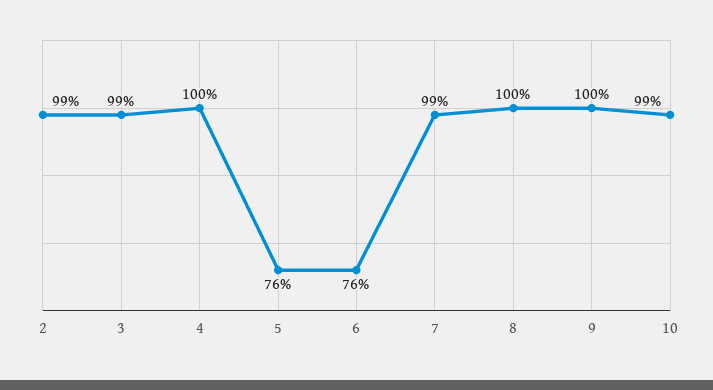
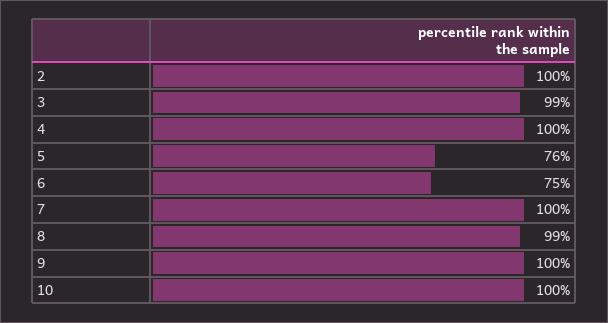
  {
-   "2": 99,
+   "2": 100,
    "3": 99,
    "4": 100,
    "5": 76,
-   "6": 76,
+   "6": 75,
-   "7": 99,
+   "7": 100,
-   "8": 100,
+   "8": 99,
    "9": 100,
-   "10": 99
+   "10": 100
  }

